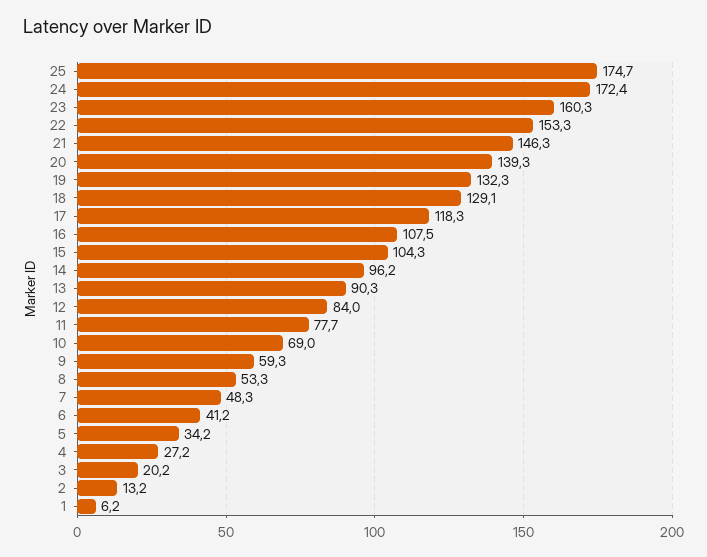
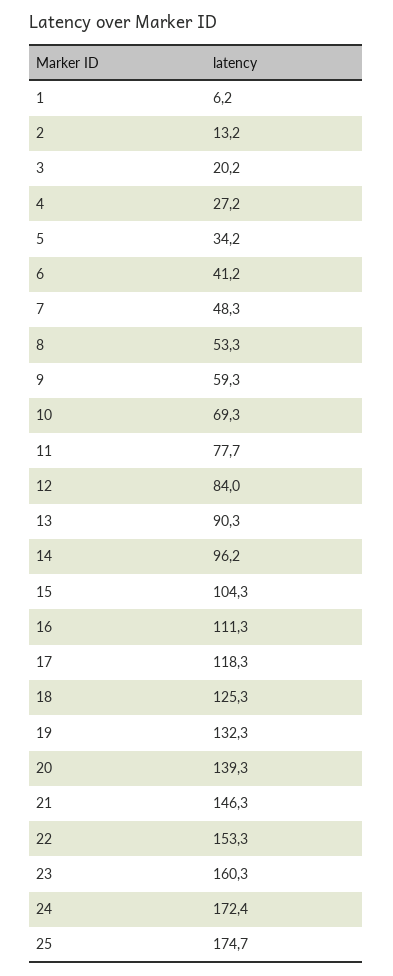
  {
    "25": 174.7,
    "24": 172.4,
    "23": 160.3,
    "22": 153.3,
    "21": 146.3,
    "20": 139.3,
    "19": 132.3,
-   "18": 129.1,
+   "18": 125.3,
    "17": 118.3,
-   "16": 107.5,
+   "16": 111.3,
    "15": 104.3,
    "14": 96.2,
    "13": 90.3,
    "12": 84,
    "11": 77.7,
-   "10": 69,
+   "10": 69.3,
    "9": 59.3,
    "8": 53.3,
    "7": 48.3,
    "6": 41.2,
    "5": 34.2,
    "4": 27.2,
    "3": 20.2,
    "2": 13.2,
    "1": 6.2
  }

